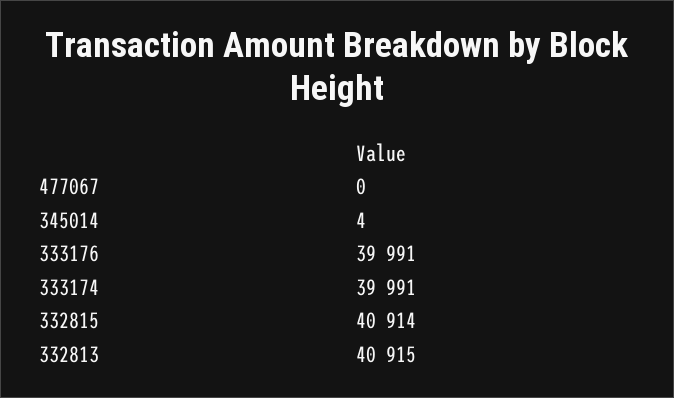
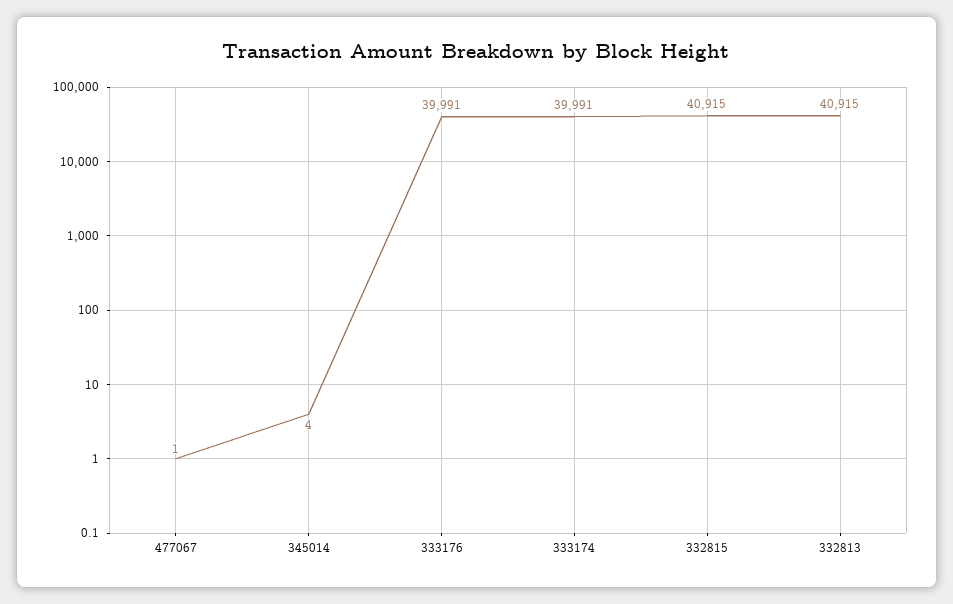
  {
-   "477067": 0,
+   "477067": 1,
    "345014": 4,
    "333176": 39991,
    "333174": 39991,
-   "332815": 40914,
+   "332815": 40915,
    "332813": 40915
  }

